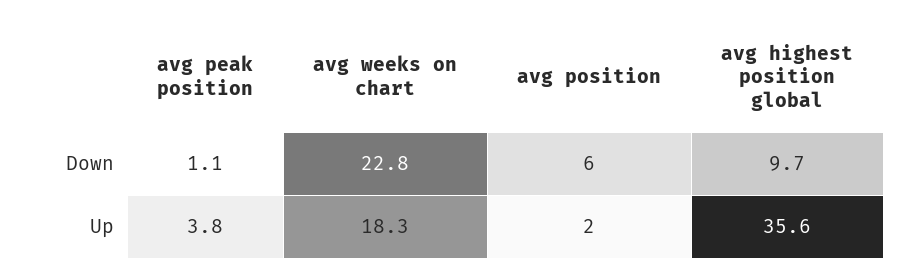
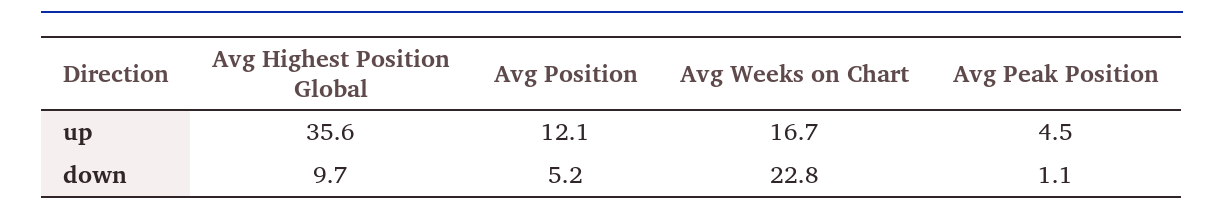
  {
    "avg peak position": {
      "Down": 1.1,
-     "Up": 3.8
+     "Up": 4.5
    },
    "avg weeks on chart": {
      "Down": 22.8,
-     "Up": 18.3
+     "Up": 16.7
    },
    "avg position": {
-     "Down": 6,
+     "Down": 5.2,
-     "Up": 2
+     "Up": 12.1
    },
    "avg highest position global": {
      "Down": 9.7,
      "Up": 35.6
    }
  }

